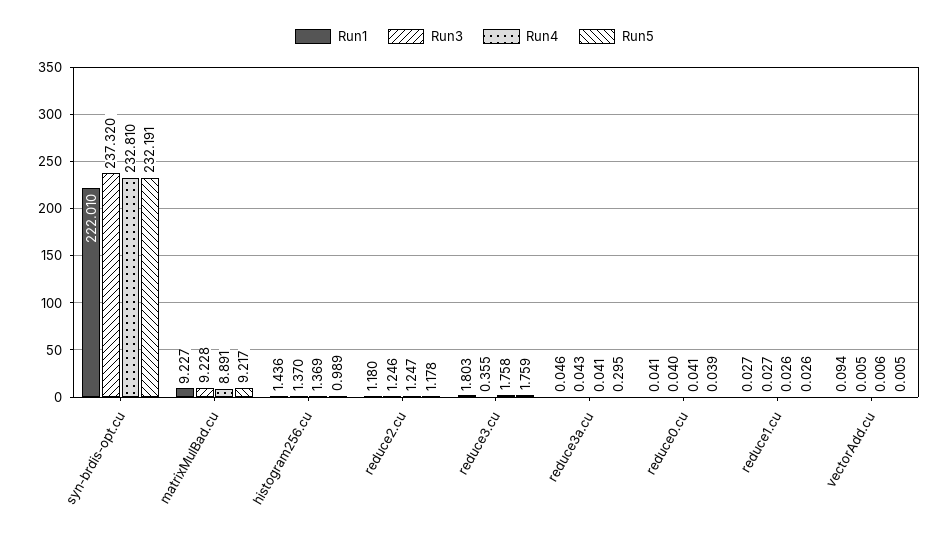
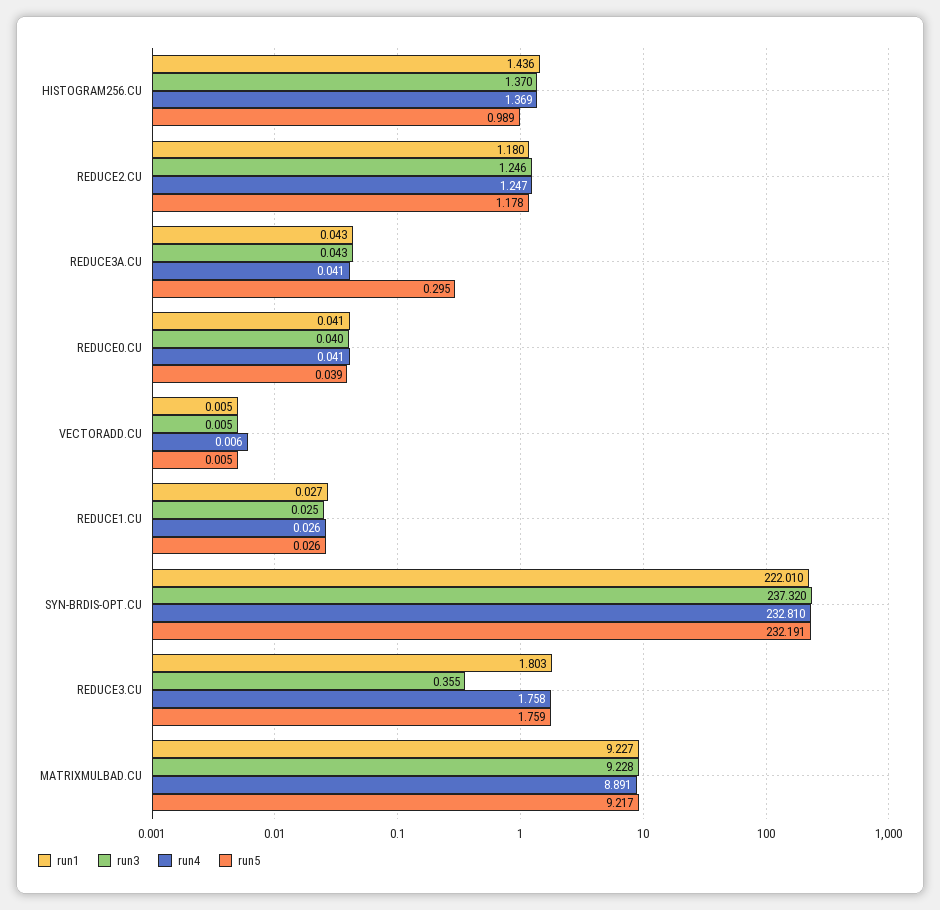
  {
    "Run1": {
      "syn-brdis-opt.cu": 222.01,
      "matrixMulBad.cu": 9.227,
      "histogram256.cu": 1.436,
      "reduce2.cu": 1.18,
      "reduce3.cu": 1.803,
-     "reduce3a.cu": 0.046,
+     "reduce3a.cu": 0.043,
      "reduce0.cu": 0.041,
      "reduce1.cu": 0.027,
-     "vectorAdd.cu": 0.094
+     "vectorAdd.cu": 0.005
    },
    "Run3": {
      "syn-brdis-opt.cu": 237.32,
      "matrixMulBad.cu": 9.228,
      "histogram256.cu": 1.37,
      "reduce2.cu": 1.246,
      "reduce3.cu": 0.355,
      "reduce3a.cu": 0.043,
      "reduce0.cu": 0.04,
-     "reduce1.cu": 0.027,
+     "reduce1.cu": 0.025,
      "vectorAdd.cu": 0.005
    },
    "Run4": {
      "syn-brdis-opt.cu": 232.81,
      "matrixMulBad.cu": 8.891,
      "histogram256.cu": 1.369,
      "reduce2.cu": 1.247,
      "reduce3.cu": 1.758,
      "reduce3a.cu": 0.041,
      "reduce0.cu": 0.041,
      "reduce1.cu": 0.026,
      "vectorAdd.cu": 0.006
    },
    "Run5": {
      "syn-brdis-opt.cu": 232.191,
      "matrixMulBad.cu": 9.217,
      "histogram256.cu": 0.989,
      "reduce2.cu": 1.178,
      "reduce3.cu": 1.759,
      "reduce3a.cu": 0.295,
      "reduce0.cu": 0.039,
      "reduce1.cu": 0.026,
      "vectorAdd.cu": 0.005
    }
  }

